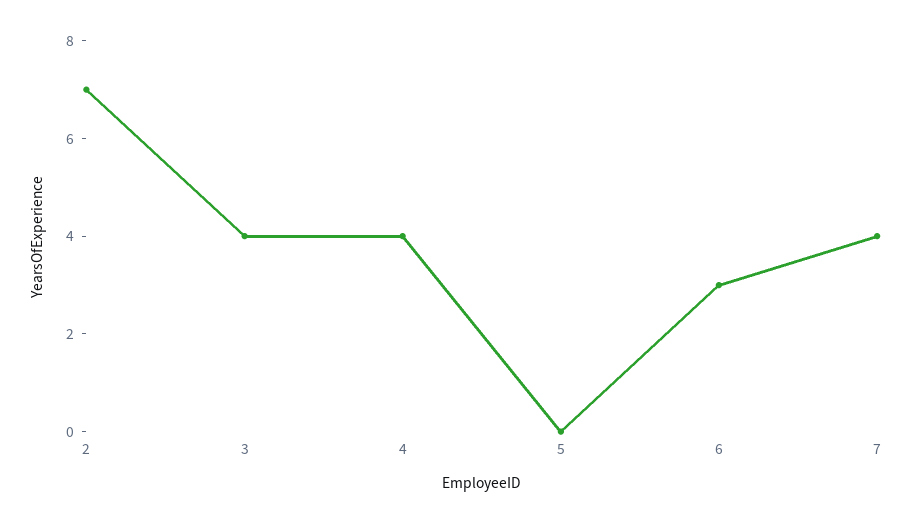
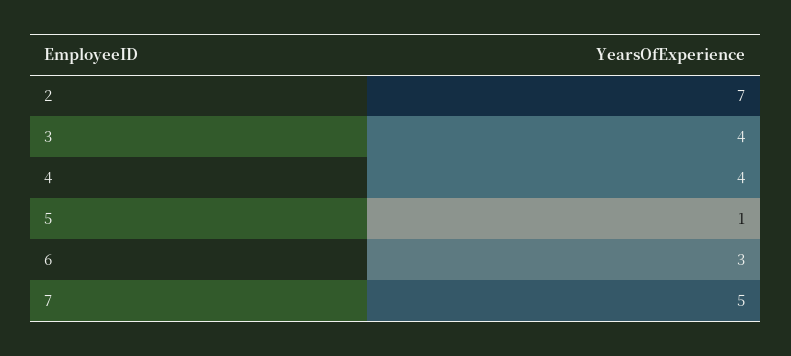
  {
    "2": 7,
    "3": 4,
    "4": 4,
-   "5": 0,
+   "5": 1,
    "6": 3,
-   "7": 4
+   "7": 5
  }

